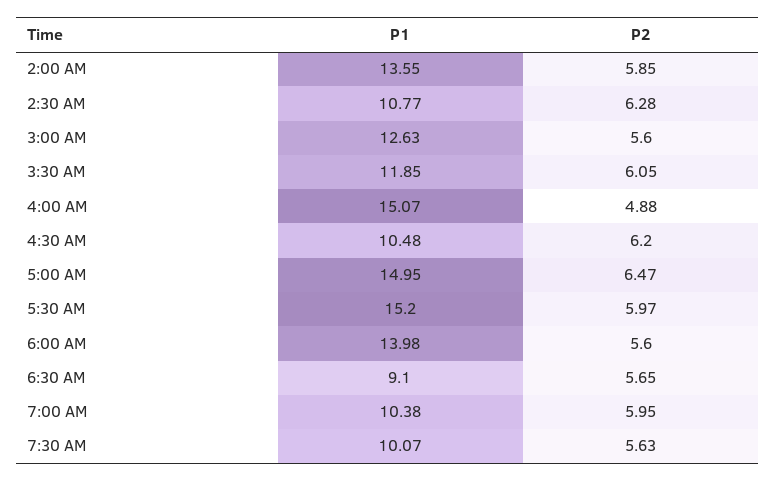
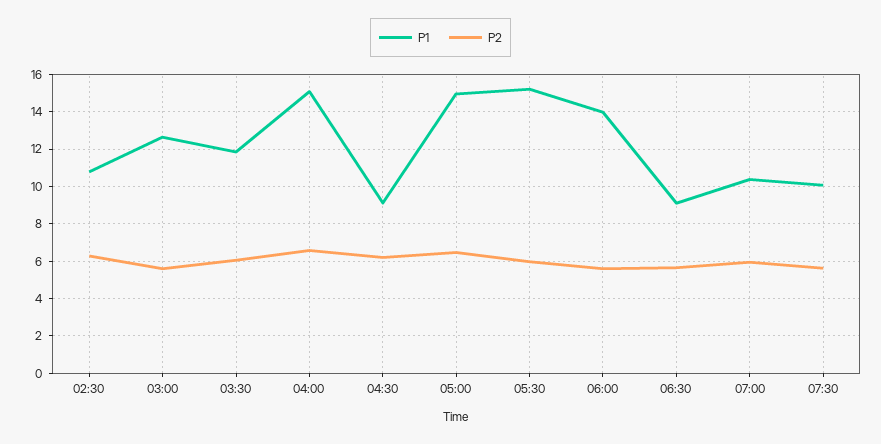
  {
    "P1": {
-     "2:00 AM": 13.55,
      "2:30 AM": 10.77,
      "3:00 AM": 12.63,
      "3:30 AM": 11.85,
      "4:00 AM": 15.07,
-     "4:30 AM": 10.48,
+     "4:30 AM": 9,
      "5:00 AM": 14.95,
      "5:30 AM": 15.2,
      "6:00 AM": 13.98,
      "6:30 AM": 9.1,
      "7:00 AM": 10.38,
      "7:30 AM": 10.07
    },
    "P2": {
-     "2:00 AM": 5.85,
      "2:30 AM": 6.28,
      "3:00 AM": 5.6,
      "3:30 AM": 6.05,
-     "4:00 AM": 4.88,
+     "4:00 AM": 6.5,
      "4:30 AM": 6.2,
      "5:00 AM": 6.47,
      "5:30 AM": 5.97,
      "6:00 AM": 5.6,
      "6:30 AM": 5.65,
      "7:00 AM": 5.95,
      "7:30 AM": 5.63
    }
  }

